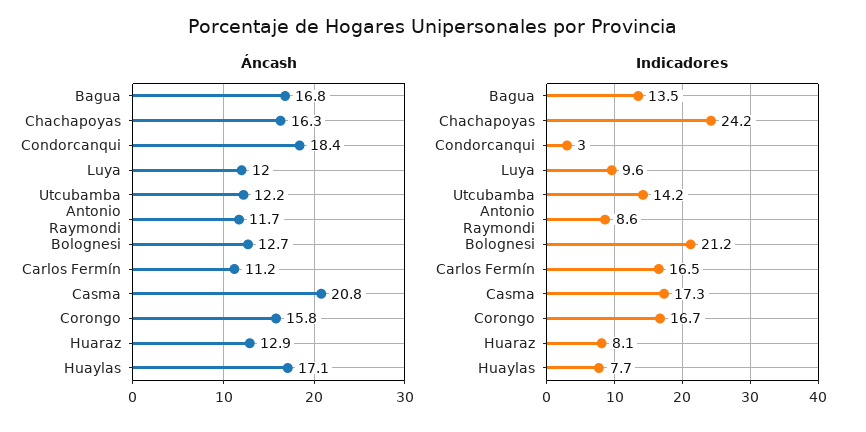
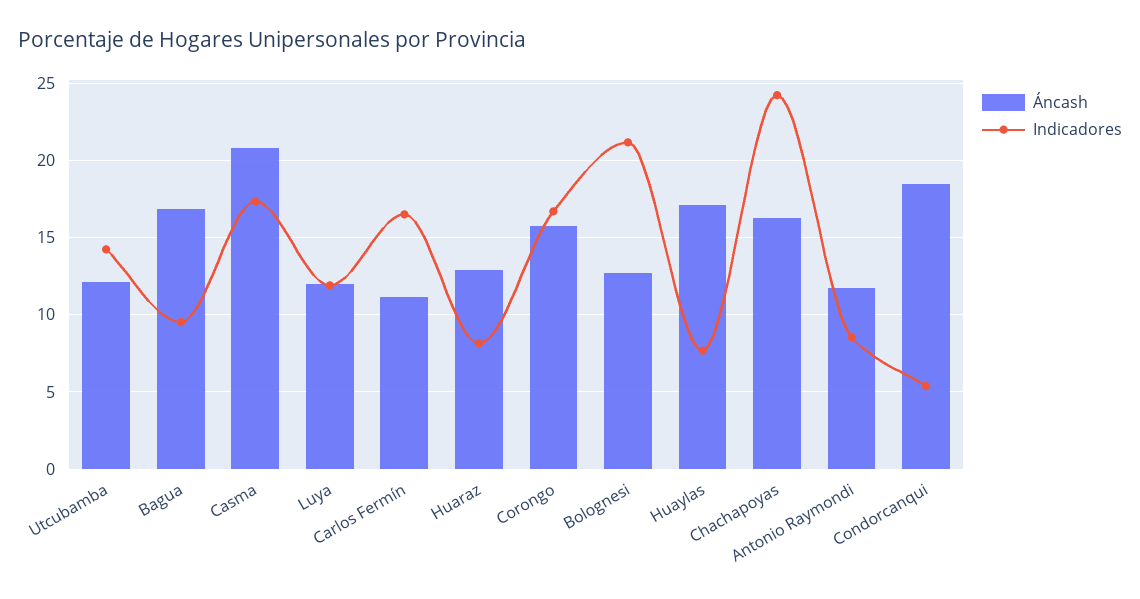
  {
    "Áncash": {
      "Bagua": 16.8,
      "Chachapoyas": 16.3,
      "Condorcanqui": 18.4,
      "Luya": 12,
      "Utcubamba": 12.2,
      "Antonio Raymondi": 11.7,
      "Bolognesi": 12.7,
      "Carlos Fermín": 11.2,
      "Casma": 20.8,
      "Corongo": 15.8,
      "Huaraz": 12.9,
      "Huaylas": 17.1
    },
    "Indicadores": {
-     "Bagua": 13.5,
+     "Bagua": 9.5,
      "Chachapoyas": 24.2,
-     "Condorcanqui": 3,
+     "Condorcanqui": 5.5,
-     "Luya": 9.6,
+     "Luya": 12,
      "Utcubamba": 14.2,
      "Antonio Raymondi": 8.6,
      "Bolognesi": 21.2,
      "Carlos Fermín": 16.5,
      "Casma": 17.3,
      "Corongo": 16.7,
      "Huaraz": 8.1,
      "Huaylas": 7.7
    }
  }

